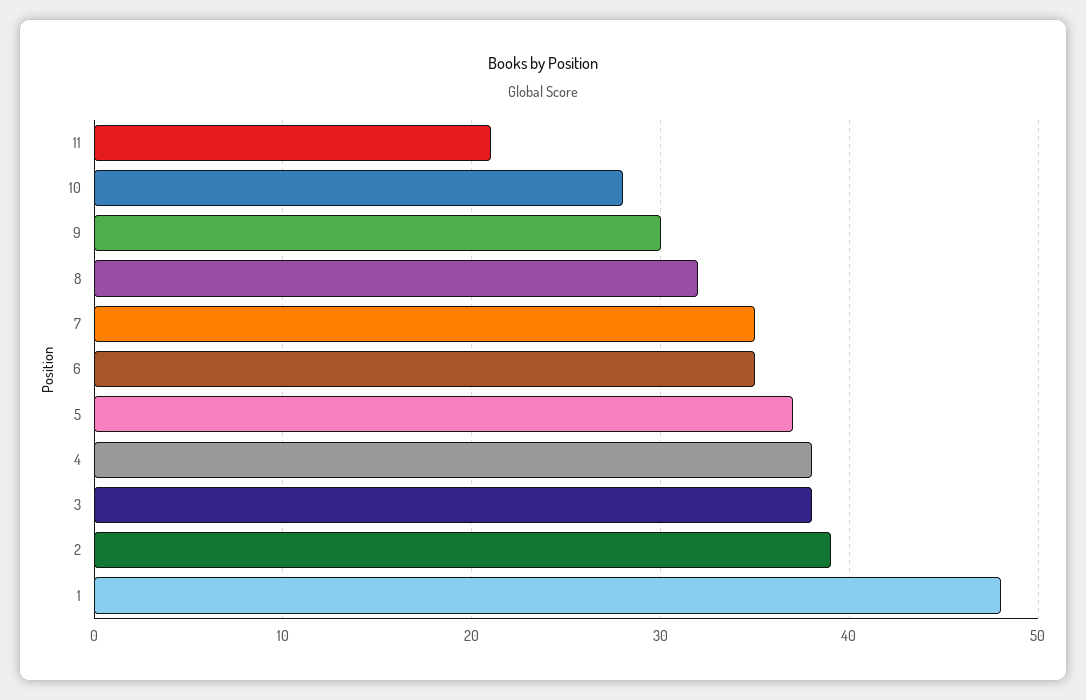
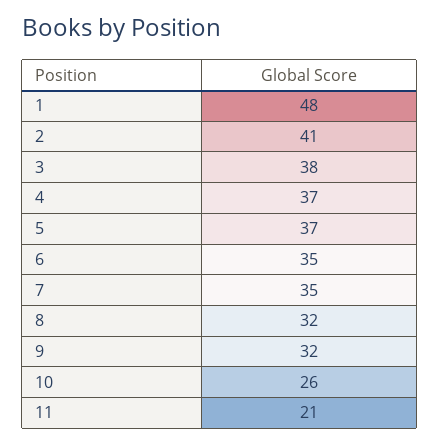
  {
    "11": 21,
-   "10": 28,
+   "10": 26,
-   "9": 30,
+   "9": 32,
    "8": 32,
    "7": 35,
    "6": 35,
    "5": 37,
-   "4": 38,
+   "4": 37,
    "3": 38,
-   "2": 39,
+   "2": 41,
    "1": 48
  }

